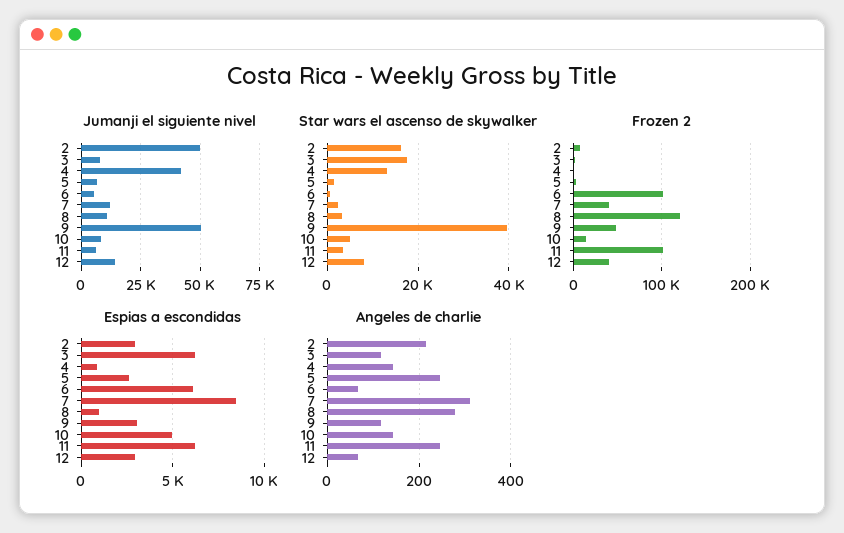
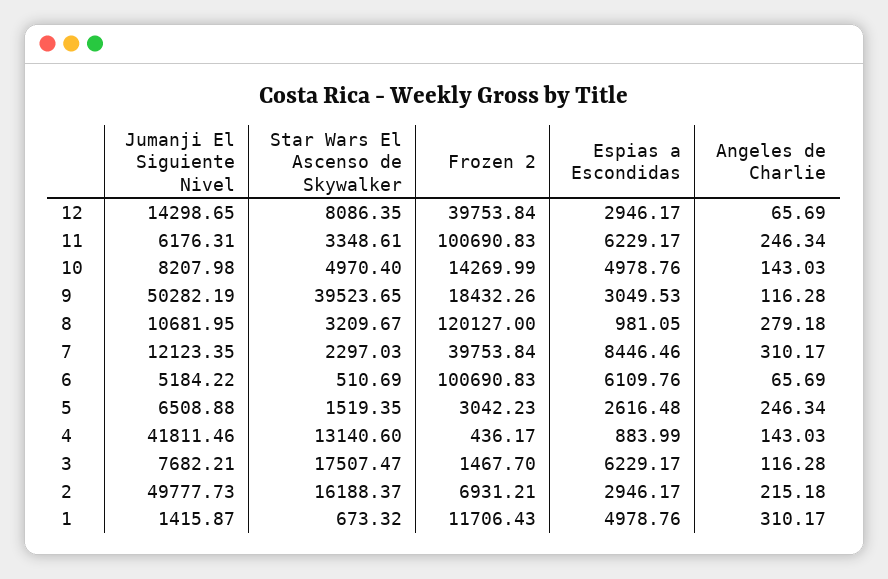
  {
    "Jumanji el siguiente nivel": {
      "2": 49777.73,
      "3": 7682.21,
      "4": 41811.46,
      "5": 6508.88,
      "6": 5184.22,
      "7": 12123.35,
      "8": 10681.95,
      "9": 50282.19,
      "10": 8207.98,
      "11": 6176.31,
-     "12": 14298.65
+     "12": 14298.65,
+     "1": 1415.87
    },
    "Star wars el ascenso de skywalker": {
      "2": 16188.37,
      "3": 17507.47,
      "4": 13140.6,
      "5": 1519.35,
      "6": 510.69,
      "7": 2297.03,
      "8": 3209.67,
      "9": 39523.65,
      "10": 4970.4,
      "11": 3348.61,
-     "12": 8086.35
+     "12": 8086.35,
+     "1": 673.32
    },
    "Frozen 2": {
      "2": 6931.21,
      "3": 1467.7,
      "4": 436.17,
      "5": 3042.23,
      "6": 100690.83,
      "7": 39753.84,
      "8": 120127,
-     "9": 50000,
+     "9": 18432.26,
      "10": 14269.99,
      "11": 100690.83,
-     "12": 39753.84
+     "12": 39753.84,
+     "1": 11706.43
    },
    "Espias a escondidas": {
      "2": 2946.17,
      "3": 6229.17,
      "4": 883.99,
      "5": 2616.48,
      "6": 6109.76,
      "7": 8446.46,
      "8": 981.05,
      "9": 3049.53,
      "10": 4978.76,
      "11": 6229.17,
-     "12": 2946.17
+     "12": 2946.17,
+     "1": 4978.76
    },
    "Angeles de charlie": {
      "2": 215.18,
      "3": 116.28,
      "4": 143.03,
      "5": 246.34,
      "6": 65.69,
      "7": 310.17,
      "8": 279.18,
      "9": 116.28,
      "10": 143.03,
      "11": 246.34,
-     "12": 65.69
+     "12": 65.69,
+     "1": 310.17
    }
  }

